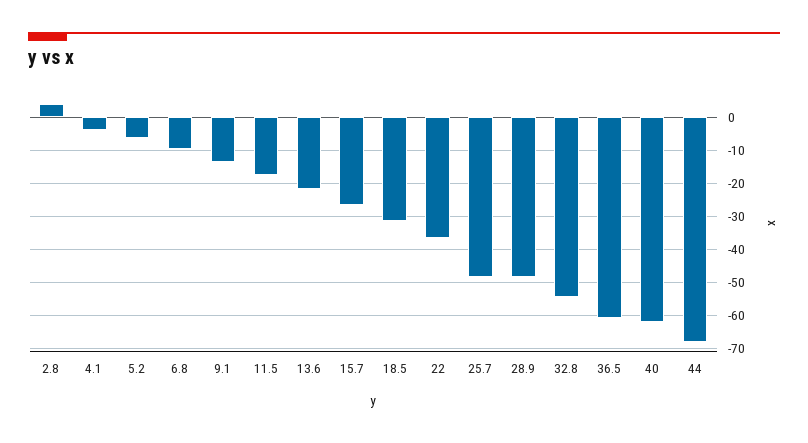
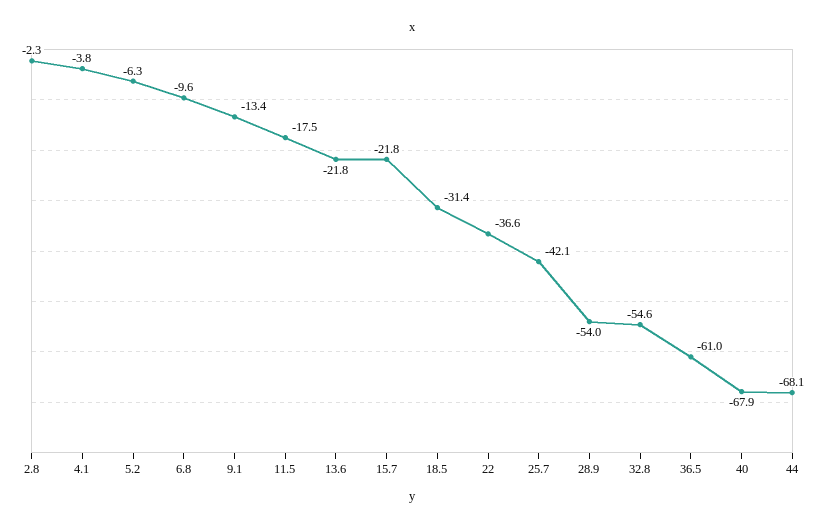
  {
-   "2.8": 4,
+   "2.8": -2.3,
    "4.1": -3.8,
    "5.2": -6.3,
    "6.8": -9.6,
    "9.1": -13.4,
    "11.5": -17.5,
    "13.6": -21.8,
-   "15.7": -26,
+   "15.7": -21.8,
    "18.5": -31.4,
    "22": -36.6,
-   "25.7": -48,
+   "25.7": -42.1,
-   "28.9": -48,
+   "28.9": -54,
    "32.8": -54.6,
    "36.5": -61,
-   "40": -62,
+   "40": -67.9,
    "44": -68.1
  }

